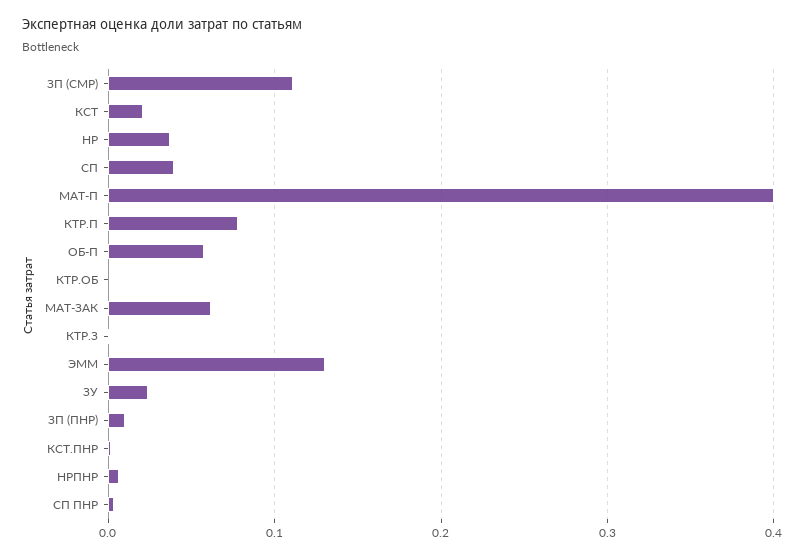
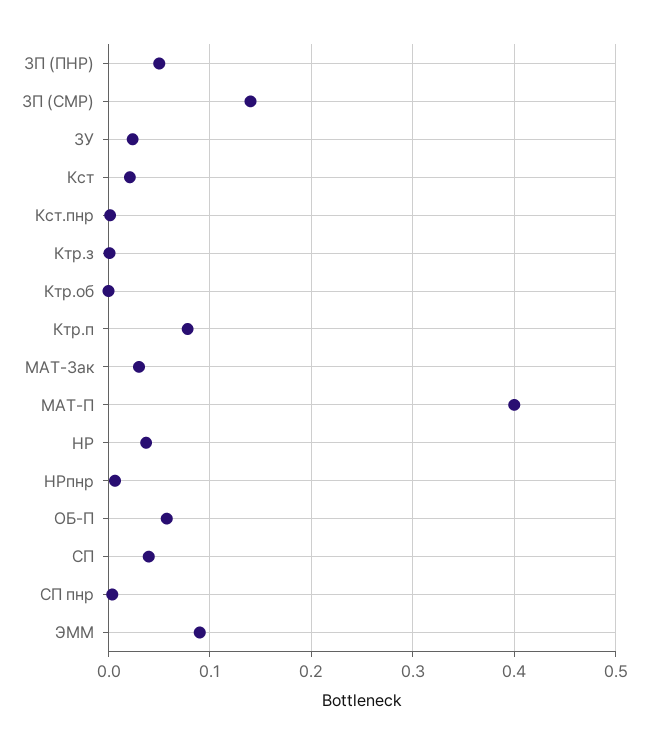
  {
-   "ЗП (СМР)": 0.11,
+   "ЗП (СМР)": 0.14,
    "КСТ": 0.02,
    "НР": 0.04,
    "СП": 0.04,
    "МАТ-П": 0.4,
    "КТР.П": 0.08,
    "ОБ-П": 0.06,
    "КТР.ОБ": 0,
-   "МАТ-ЗАК": 0.06,
+   "МАТ-ЗАК": 0.03,
    "КТР.З": 0,
-   "ЭММ": 0.13,
+   "ЭММ": 0.09,
    "ЗУ": 0.02,
-   "ЗП (ПНР)": 0.01,
+   "ЗП (ПНР)": 0.05,
    "КСТ.ПНР": 0,
    "НРПНР": 0.01,
    "СП ПНР": 0
  }

